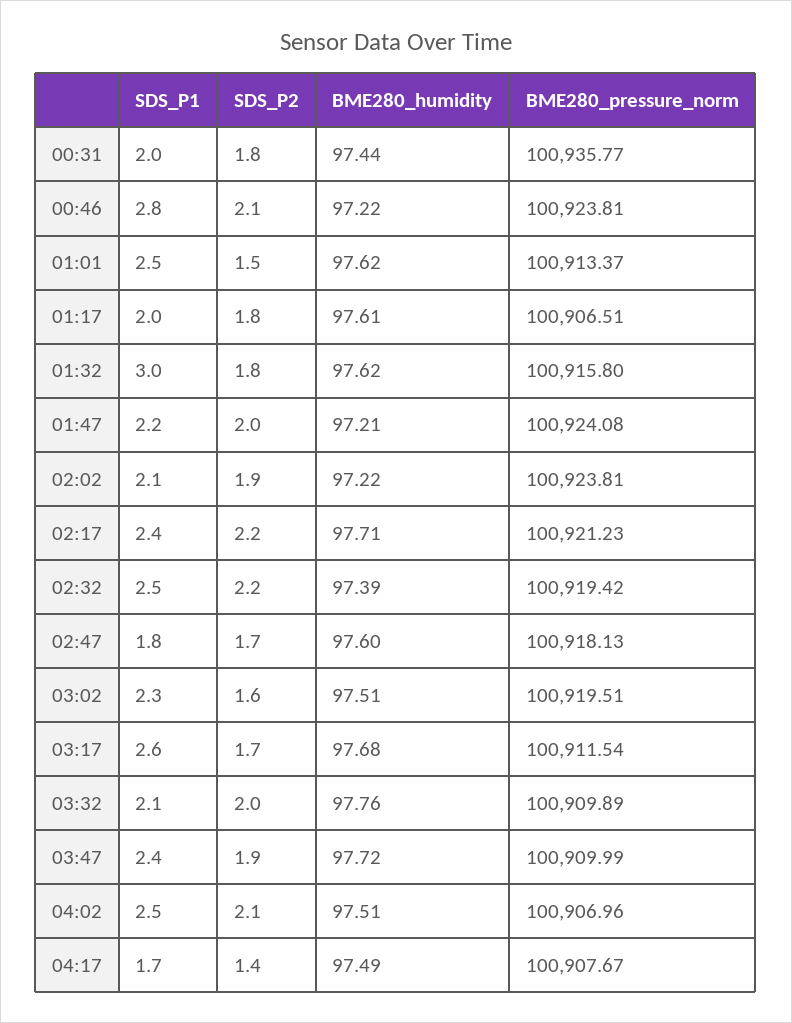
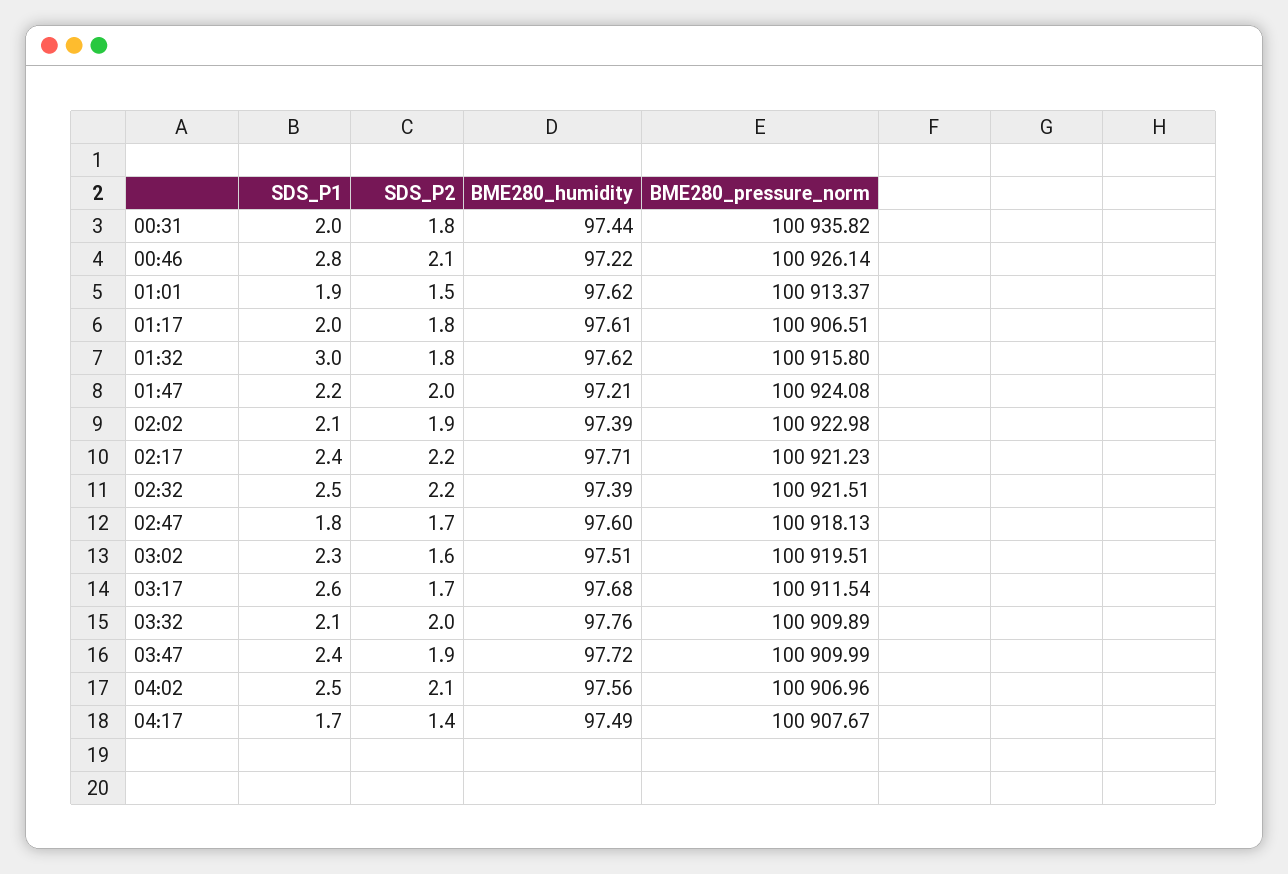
  {
    "SDS_P1": {
      "00:31": 2,
      "00:46": 2.8,
-     "01:01": 2.5,
+     "01:01": 1.9,
      "01:17": 2,
      "01:32": 3,
      "01:47": 2.2,
      "02:02": 2.1,
      "02:17": 2.4,
      "02:32": 2.5,
      "02:47": 1.8,
      "03:02": 2.3,
      "03:17": 2.6,
      "03:32": 2.1,
      "03:47": 2.4,
      "04:02": 2.5,
      "04:17": 1.7
    },
    "SDS_P2": {
      "00:31": 1.8,
      "00:46": 2.1,
      "01:01": 1.5,
      "01:17": 1.8,
      "01:32": 1.8,
      "01:47": 2,
      "02:02": 1.9,
      "02:17": 2.2,
      "02:32": 2.2,
      "02:47": 1.7,
      "03:02": 1.6,
      "03:17": 1.7,
      "03:32": 2,
      "03:47": 1.9,
      "04:02": 2.1,
      "04:17": 1.4
    },
    "BME280_humidity": {
      "00:31": 97.44,
      "00:46": 97.22,
      "01:01": 97.62,
      "01:17": 97.61,
      "01:32": 97.62,
      "01:47": 97.21,
-     "02:02": 97.22,
+     "02:02": 97.39,
      "02:17": 97.71,
      "02:32": 97.39,
      "02:47": 97.6,
      "03:02": 97.51,
      "03:17": 97.68,
      "03:32": 97.76,
      "03:47": 97.72,
-     "04:02": 97.51,
+     "04:02": 97.56,
      "04:17": 97.49
    },
    "BME280_pressure_norm": {
-     "00:31": 100935.77,
+     "00:31": 100935.82,
-     "00:46": 100923.81,
+     "00:46": 100926.14,
      "01:01": 100913.37,
      "01:17": 100906.51,
      "01:32": 100915.8,
      "01:47": 100924.08,
-     "02:02": 100923.81,
+     "02:02": 100922.98,
      "02:17": 100921.23,
-     "02:32": 100919.42,
+     "02:32": 100921.51,
      "02:47": 100918.13,
      "03:02": 100919.51,
      "03:17": 100911.54,
      "03:32": 100909.89,
      "03:47": 100909.99,
      "04:02": 100906.96,
      "04:17": 100907.67
    }
  }

